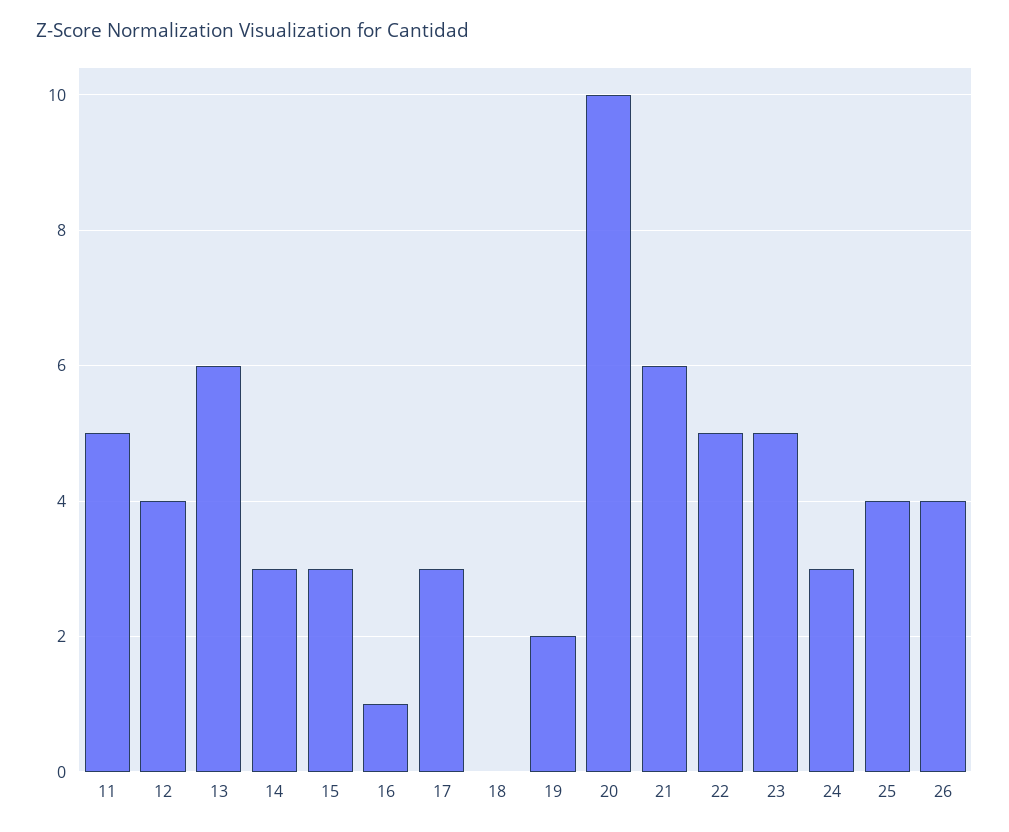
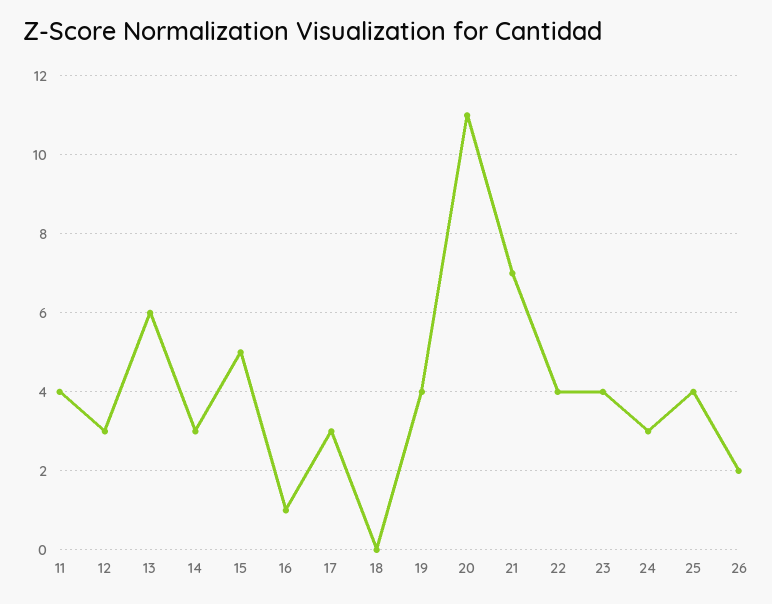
  {
-   "11": 5,
+   "11": 4,
-   "12": 4,
+   "12": 3,
    "13": 6,
    "14": 3,
-   "15": 3,
+   "15": 5,
    "16": 1,
    "17": 3,
    "18": 0,
-   "19": 2,
+   "19": 4,
-   "20": 10,
+   "20": 11,
-   "21": 6,
+   "21": 7,
-   "22": 5,
+   "22": 4,
-   "23": 5,
+   "23": 4,
    "24": 3,
    "25": 4,
-   "26": 4
+   "26": 2
  }

